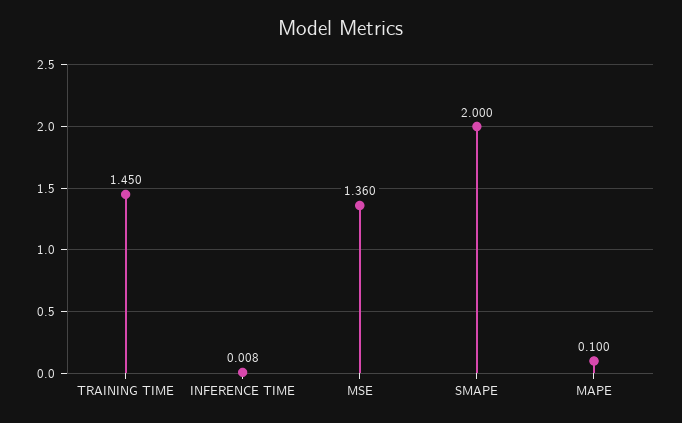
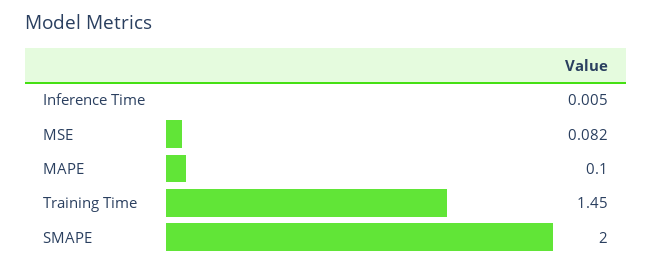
  {
    "TRAINING TIME": 1.45,
-   "INFERENCE TIME": 0.008,
+   "INFERENCE TIME": 0.005,
-   "MSE": 1.36,
+   "MSE": 0.082,
    "SMAPE": 2,
    "MAPE": 0.1
  }

